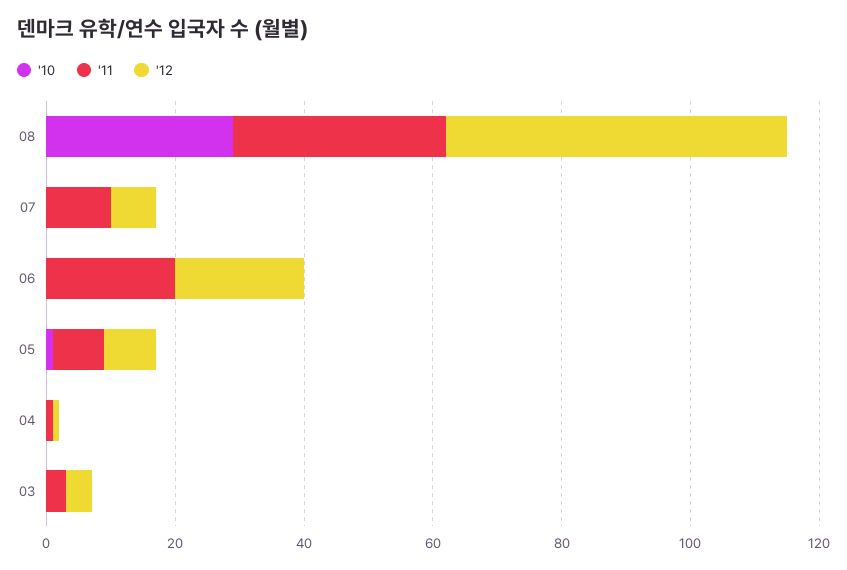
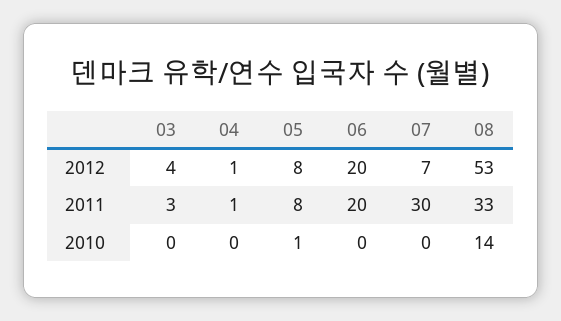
  {
    "'10": {
-     "08": 30,
+     "08": 14,
      "07": 0,
      "06": 0,
      "05": 1,
      "04": 0,
      "03": 0
    },
    "'11": {
      "08": 33,
-     "07": 10,
+     "07": 30,
      "06": 20,
      "05": 8,
      "04": 1,
      "03": 3
    },
    "'12": {
      "08": 53,
      "07": 7,
      "06": 20,
      "05": 8,
      "04": 1,
      "03": 4
    }
  }

